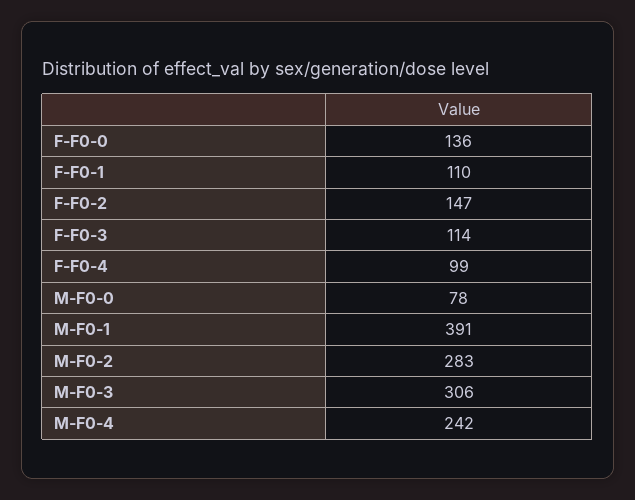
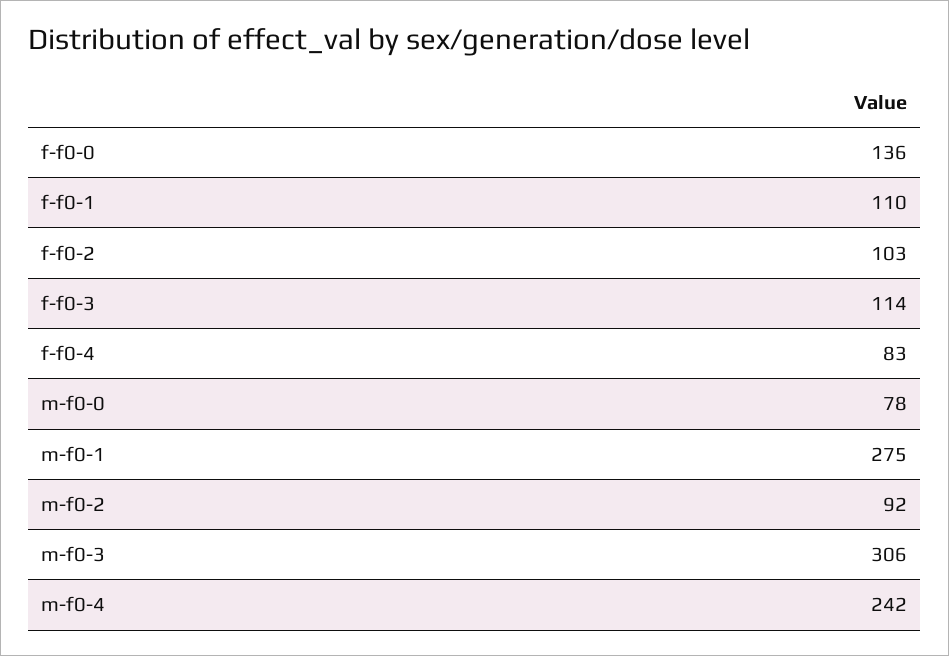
  {
    "F-F0-0": 136,
    "F-F0-1": 110,
-   "F-F0-2": 147,
+   "F-F0-2": 103,
    "F-F0-3": 114,
-   "F-F0-4": 99,
+   "F-F0-4": 83,
    "M-F0-0": 78,
-   "M-F0-1": 391,
+   "M-F0-1": 275,
-   "M-F0-2": 283,
+   "M-F0-2": 92,
    "M-F0-3": 306,
    "M-F0-4": 242
  }

